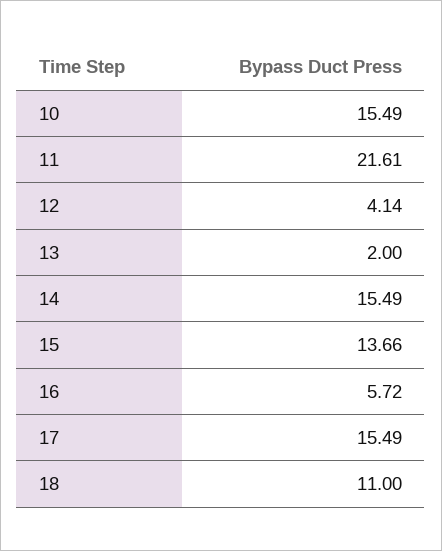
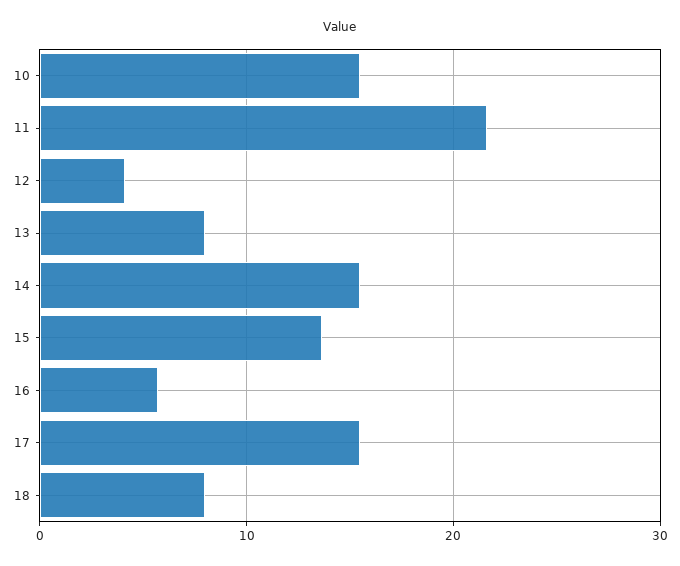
  {
    "10": 15.49,
    "11": 21.61,
    "12": 4.14,
-   "13": 2,
+   "13": 8,
    "14": 15.49,
    "15": 13.66,
    "16": 5.72,
    "17": 15.49,
-   "18": 11
+   "18": 8
  }

